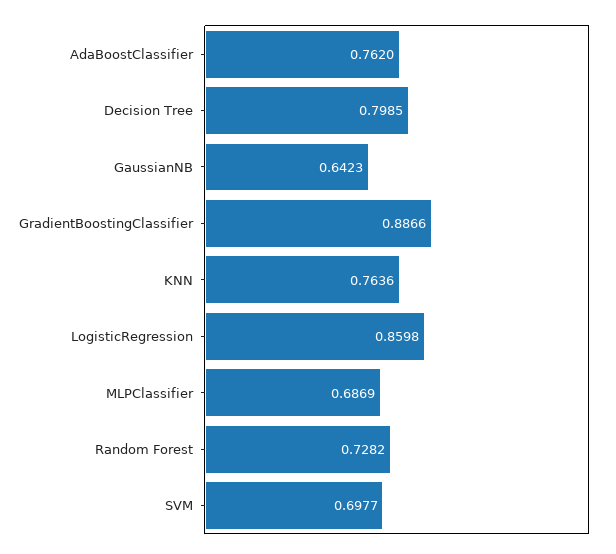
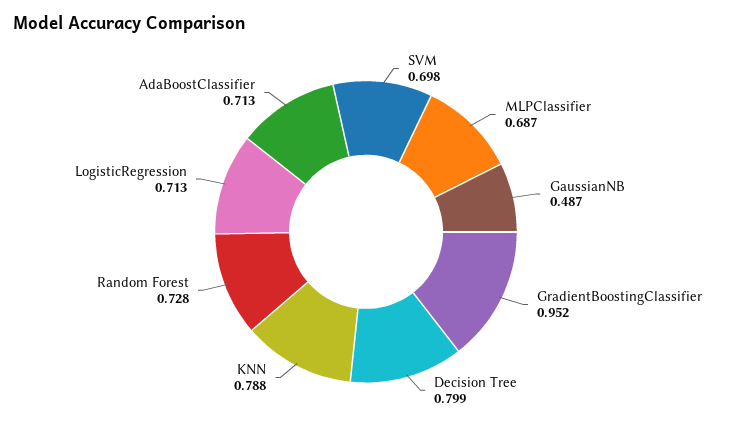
  {
-   "AdaBoostClassifier": 0.762,
+   "AdaBoostClassifier": 0.713,
    "Decision Tree": 0.7985,
-   "GaussianNB": 0.6423,
+   "GaussianNB": 0.487,
-   "GradientBoostingClassifier": 0.8866,
+   "GradientBoostingClassifier": 0.952,
-   "KNN": 0.7636,
+   "KNN": 0.788,
-   "LogisticRegression": 0.8598,
+   "LogisticRegression": 0.713,
    "MLPClassifier": 0.6869,
    "Random Forest": 0.7282,
    "SVM": 0.6977
  }

